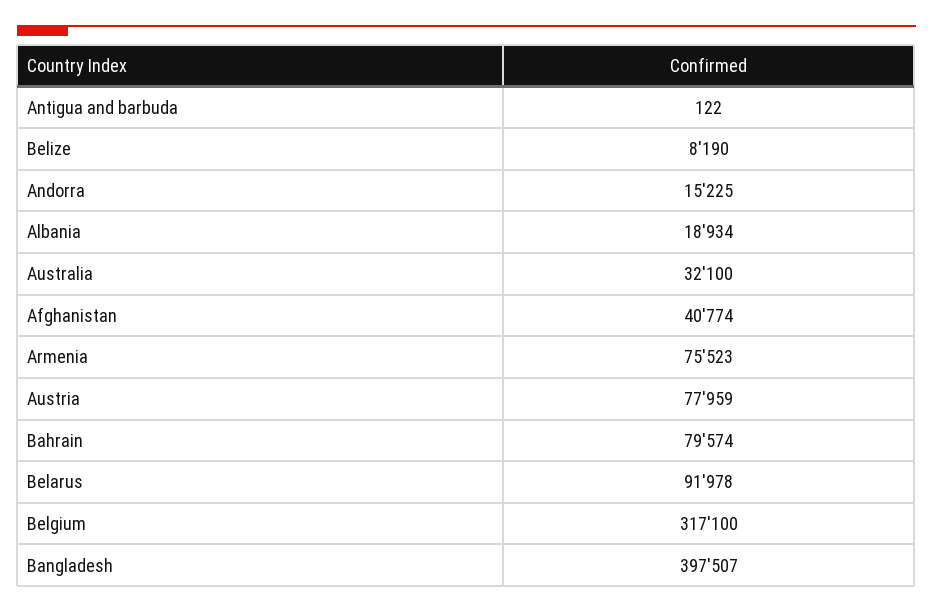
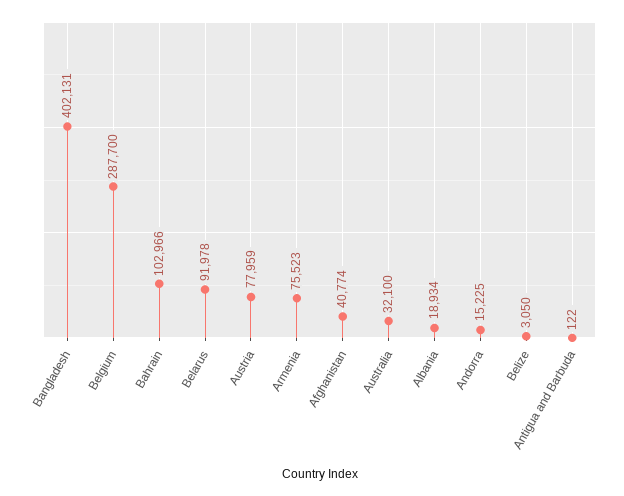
  {
    "Antigua and barbuda": 122,
-   "Belize": 8190,
+   "Belize": 3050,
    "Andorra": 15225,
    "Albania": 18934,
    "Australia": 32100,
    "Afghanistan": 40774,
    "Armenia": 75523,
    "Austria": 77959,
-   "Bahrain": 79574,
+   "Bahrain": 102966,
    "Belarus": 91978,
-   "Belgium": 317100,
+   "Belgium": 287700,
-   "Bangladesh": 397507
+   "Bangladesh": 402131
  }

